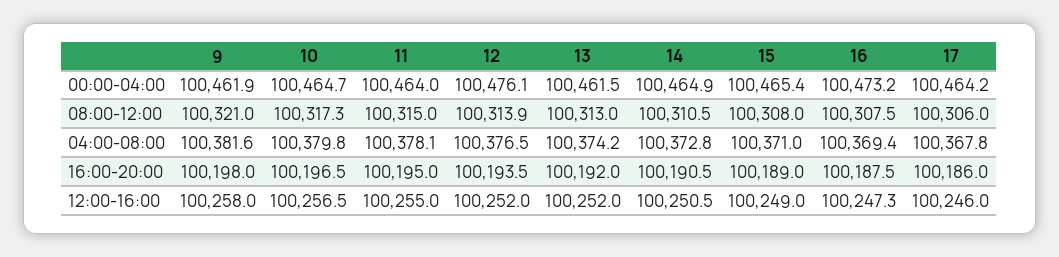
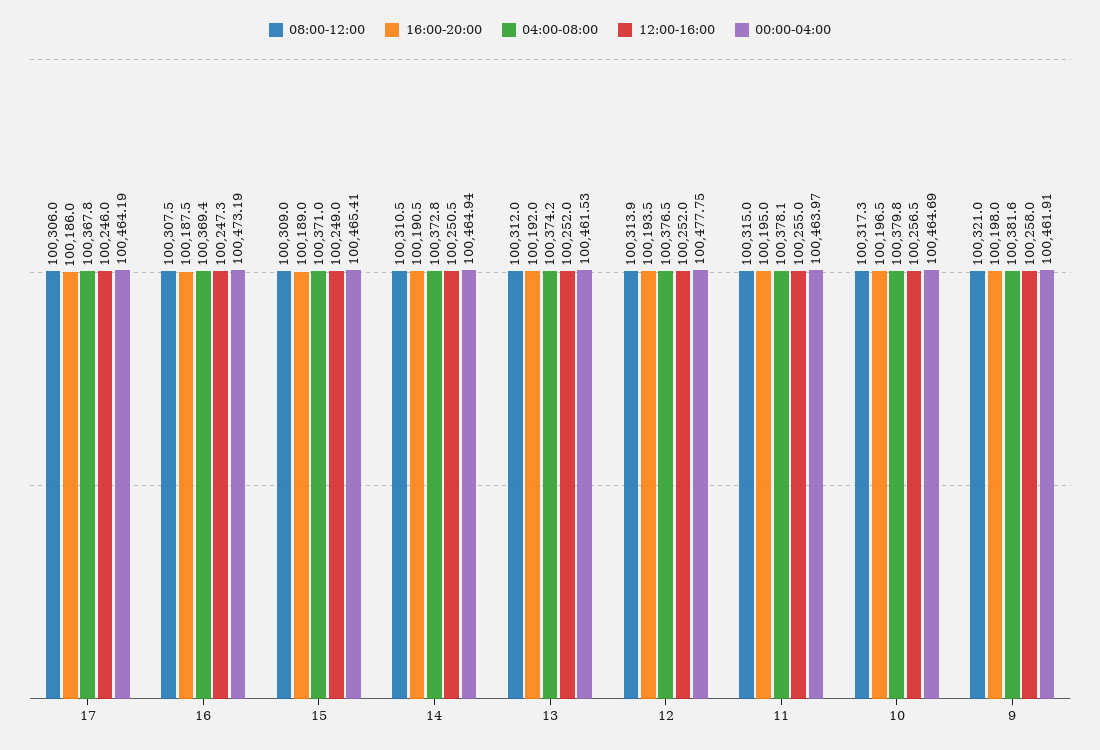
  {
    "00:00-04:00": {
      "9": 100461.91,
      "10": 100464.69,
      "11": 100463.97,
-     "12": 100476.1,
+     "12": 100477.75,
      "13": 100461.53,
      "14": 100464.94,
      "15": 100465.41,
      "16": 100473.19,
      "17": 100464.19
    },
    "08:00-12:00": {
      "9": 100321,
      "10": 100317.3,
      "11": 100315,
      "12": 100313.9,
-     "13": 100313,
+     "13": 100312,
      "14": 100310.5,
-     "15": 100308,
+     "15": 100309,
      "16": 100307.5,
      "17": 100306
    },
    "04:00-08:00": {
      "9": 100381.6,
      "10": 100379.8,
      "11": 100378.1,
      "12": 100376.5,
      "13": 100374.2,
      "14": 100372.8,
      "15": 100371,
      "16": 100369.4,
      "17": 100367.8
    },
    "16:00-20:00": {
      "9": 100198,
      "10": 100196.5,
      "11": 100195,
      "12": 100193.5,
      "13": 100192,
      "14": 100190.5,
      "15": 100189,
      "16": 100187.5,
      "17": 100186
    },
    "12:00-16:00": {
      "9": 100258,
      "10": 100256.5,
      "11": 100255,
      "12": 100252,
      "13": 100252,
      "14": 100250.5,
      "15": 100249,
      "16": 100247.3,
      "17": 100246
    }
  }

